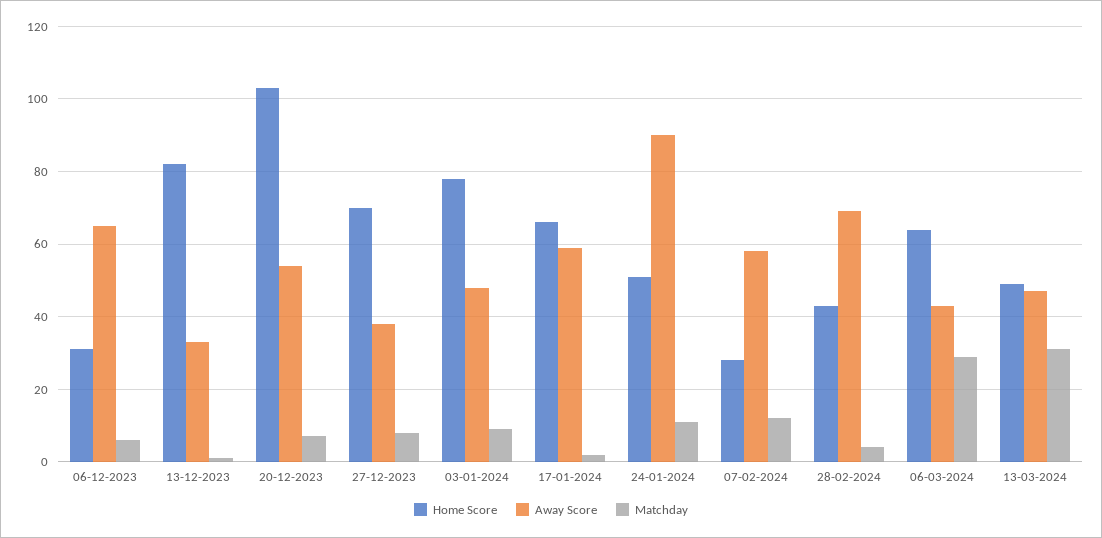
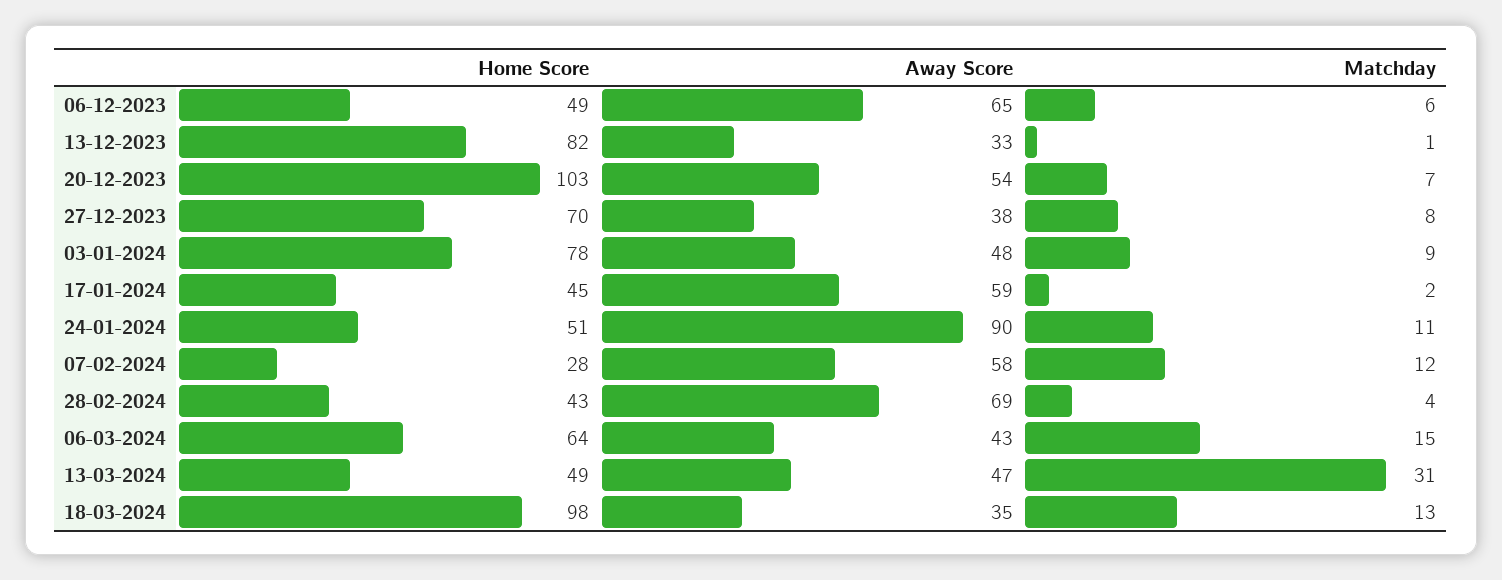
  {
    "Home Score": {
-     "06-12-2023": 30,
+     "06-12-2023": 49,
      "13-12-2023": 82,
      "20-12-2023": 103,
      "27-12-2023": 70,
      "03-01-2024": 78,
-     "17-01-2024": 65,
+     "17-01-2024": 45,
      "24-01-2024": 51,
      "07-02-2024": 28,
      "28-02-2024": 43,
      "06-03-2024": 64,
-     "13-03-2024": 49
+     "13-03-2024": 49,
+     "18-03-2024": 98
    },
    "Away Score": {
      "06-12-2023": 65,
      "13-12-2023": 33,
      "20-12-2023": 54,
      "27-12-2023": 38,
      "03-01-2024": 48,
      "17-01-2024": 59,
      "24-01-2024": 90,
      "07-02-2024": 58,
      "28-02-2024": 69,
      "06-03-2024": 43,
-     "13-03-2024": 47
+     "13-03-2024": 47,
+     "18-03-2024": 35
    },
    "Matchday": {
      "06-12-2023": 6,
      "13-12-2023": 1,
      "20-12-2023": 7,
      "27-12-2023": 8,
      "03-01-2024": 9,
      "17-01-2024": 2,
      "24-01-2024": 11,
      "07-02-2024": 12,
      "28-02-2024": 4,
-     "06-03-2024": 30,
+     "06-03-2024": 15,
-     "13-03-2024": 31
+     "13-03-2024": 31,
+     "18-03-2024": 13
    }
  }

